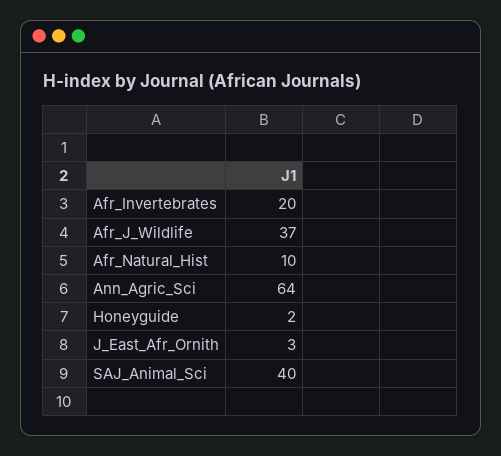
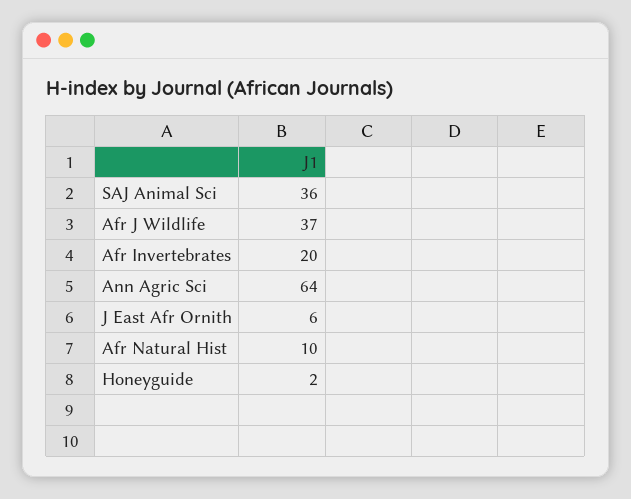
  {
    "Afr_Invertebrates": 20,
    "Afr_J_Wildlife": 37,
    "Afr_Natural_Hist": 10,
    "Ann_Agric_Sci": 64,
    "Honeyguide": 2,
-   "J_East_Afr_Ornith": 3,
+   "J_East_Afr_Ornith": 6,
-   "SAJ_Animal_Sci": 40
+   "SAJ_Animal_Sci": 36
  }

